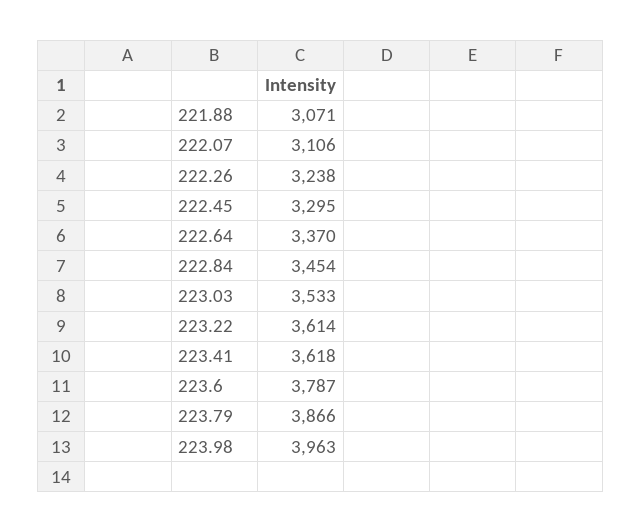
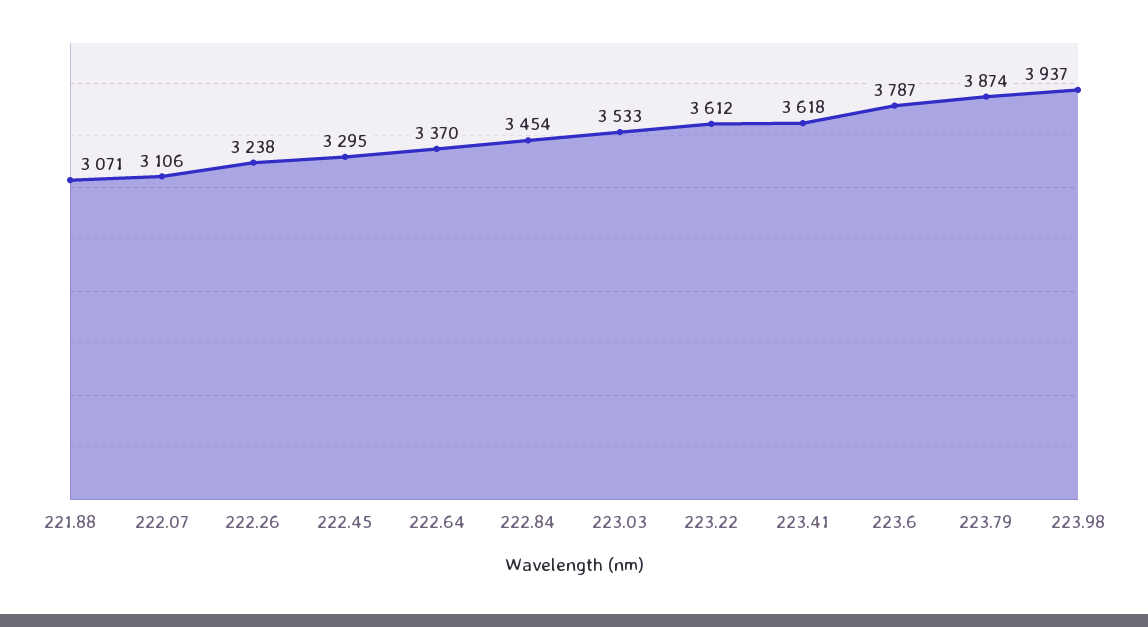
  {
    "221.88": 3071,
    "222.07": 3106,
    "222.26": 3238,
    "222.45": 3295,
    "222.64": 3370,
    "222.84": 3454,
    "223.03": 3533,
-   "223.22": 3614,
+   "223.22": 3612,
    "223.41": 3618,
    "223.6": 3787,
-   "223.79": 3866,
+   "223.79": 3874,
-   "223.98": 3963
+   "223.98": 3937
  }

